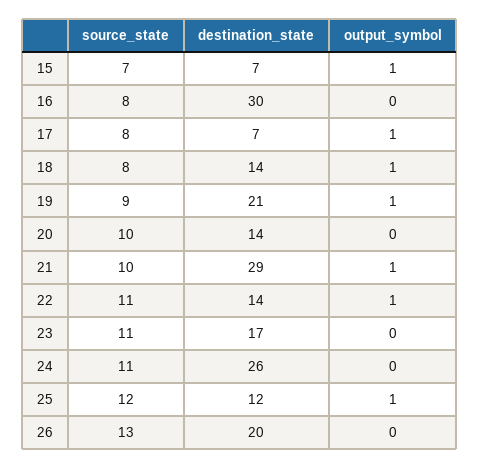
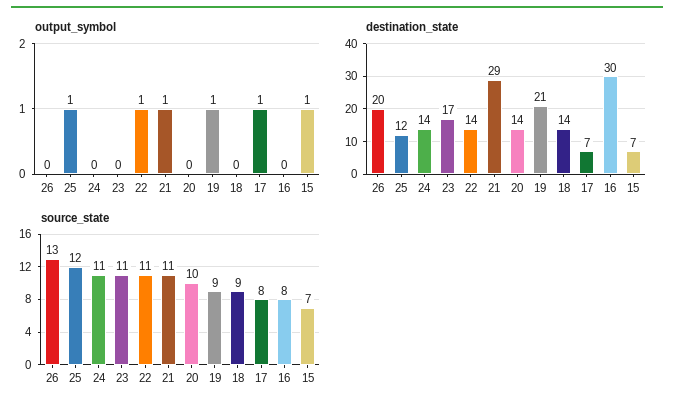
  {
    "source_state": {
      "15": 7,
      "16": 8,
      "17": 8,
-     "18": 8,
+     "18": 9,
      "19": 9,
      "20": 10,
-     "21": 10,
+     "21": 11,
      "22": 11,
      "23": 11,
      "24": 11,
      "25": 12,
      "26": 13
    },
    "destination_state": {
      "15": 7,
      "16": 30,
      "17": 7,
      "18": 14,
      "19": 21,
      "20": 14,
      "21": 29,
      "22": 14,
      "23": 17,
-     "24": 26,
+     "24": 14,
      "25": 12,
      "26": 20
    },
    "output_symbol": {
      "15": 1,
      "16": 0,
      "17": 1,
-     "18": 1,
+     "18": 0,
      "19": 1,
      "20": 0,
      "21": 1,
      "22": 1,
      "23": 0,
      "24": 0,
      "25": 1,
      "26": 0
    }
  }

